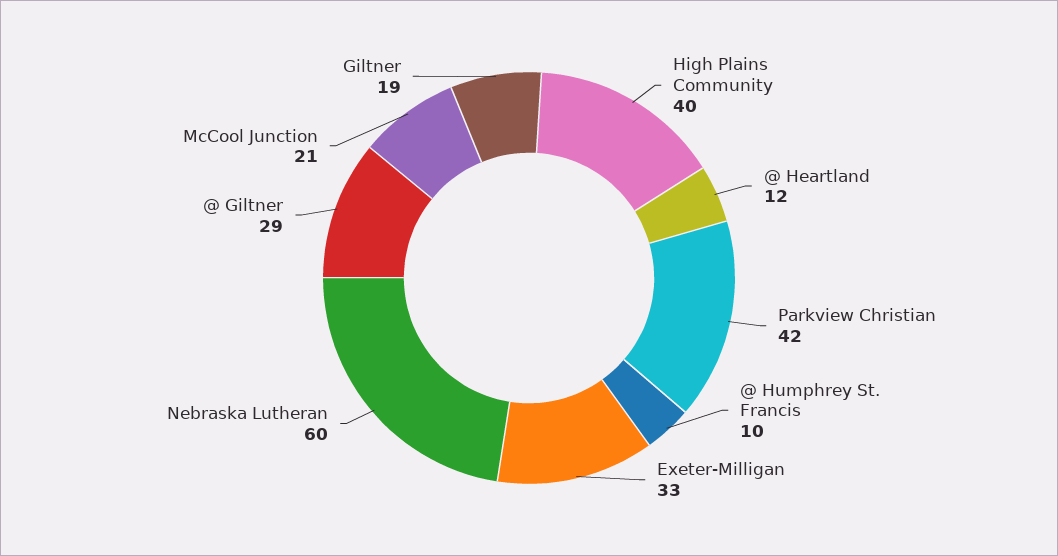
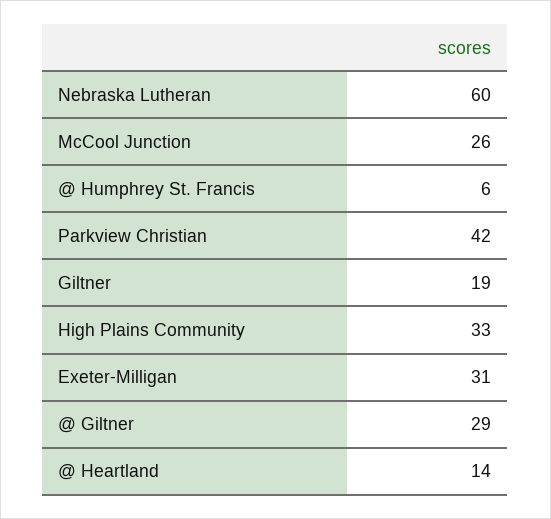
  {
-   "High Plains Community": 40,
+   "High Plains Community": 33,
-   "@ Heartland": 12,
+   "@ Heartland": 14,
    "Parkview Christian": 42,
-   "@ Humphrey St. Francis": 10,
+   "@ Humphrey St. Francis": 6,
-   "Exeter-Milligan": 33,
+   "Exeter-Milligan": 31,
    "Nebraska Lutheran": 60,
    "@ Giltner": 29,
-   "McCool Junction": 21,
+   "McCool Junction": 26,
    "Giltner": 19
  }

